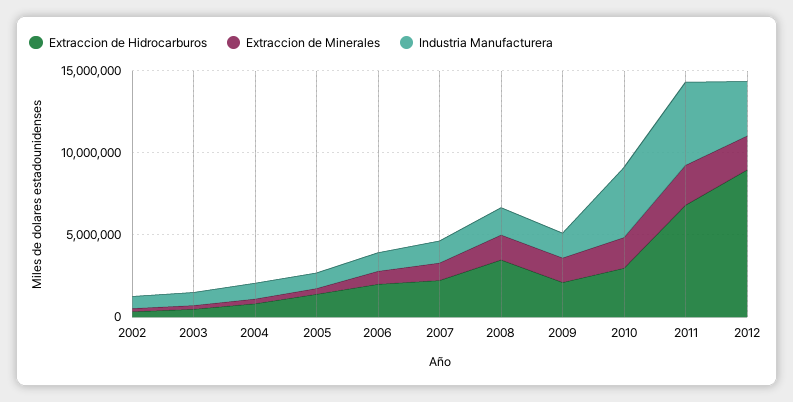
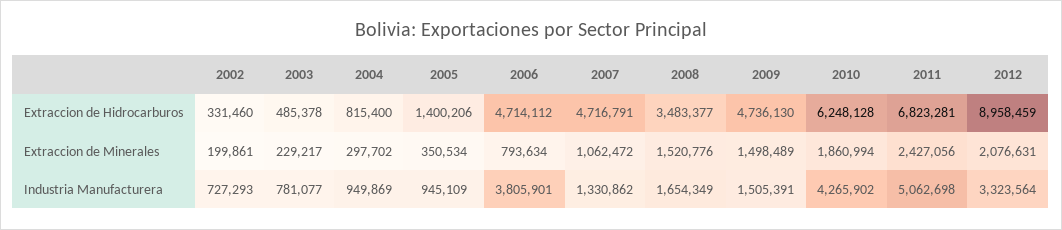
  {
    "Extraccion de Hidrocarburos": {
      "2002": 331460,
      "2003": 485378,
      "2004": 815400,
      "2005": 1400206,
-     "2006": 2000000,
+     "2006": 4714112,
-     "2007": 2000000,
+     "2007": 4716791,
      "2008": 3483377,
-     "2009": 2000000,
+     "2009": 4736130,
-     "2010": 3000000,
+     "2010": 6248128,
      "2011": 6823281,
      "2012": 8958459
    },
    "Extraccion de Minerales": {
      "2002": 199861,
      "2003": 229217,
      "2004": 297702,
      "2005": 350534,
      "2006": 793634,
      "2007": 1062472,
      "2008": 1520776,
      "2009": 1498489,
      "2010": 1860994,
      "2011": 2427056,
      "2012": 2076631
    },
    "Industria Manufacturera": {
      "2002": 727293,
      "2003": 781077,
      "2004": 949869,
      "2005": 945109,
-     "2006": 1000000,
+     "2006": 3805901,
      "2007": 1330862,
      "2008": 1654349,
      "2009": 1505391,
      "2010": 4265902,
      "2011": 5062698,
      "2012": 3323564
    }
  }

